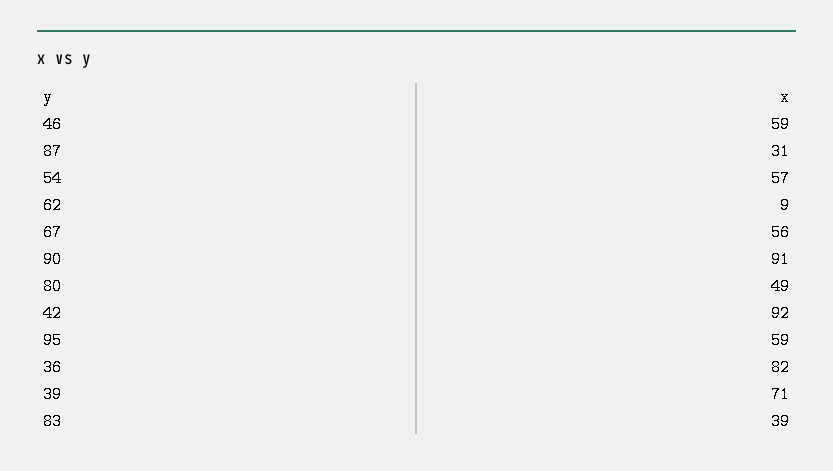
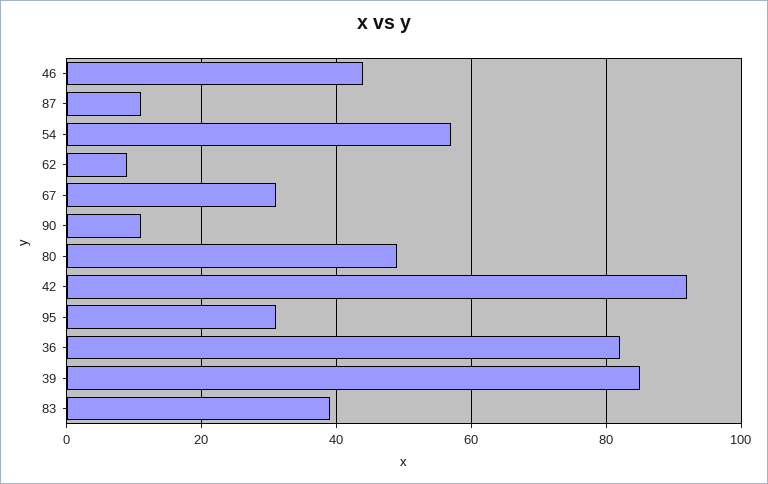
  {
-   "46": 59,
+   "46": 45,
-   "87": 31,
+   "87": 10,
    "54": 57,
    "62": 9,
-   "67": 56,
+   "67": 30,
-   "90": 91,
+   "90": 10,
    "80": 49,
    "42": 92,
-   "95": 59,
+   "95": 30,
    "36": 82,
-   "39": 71,
+   "39": 85,
    "83": 39
  }

